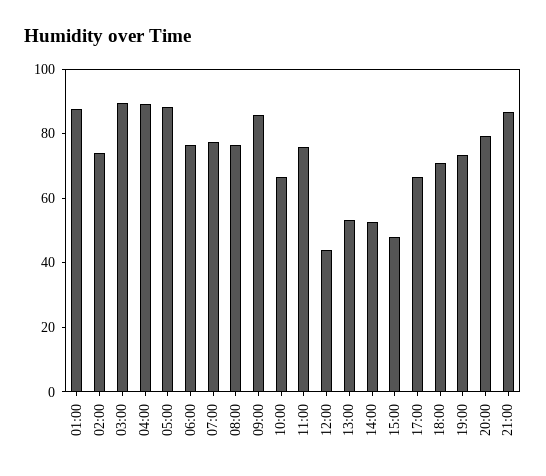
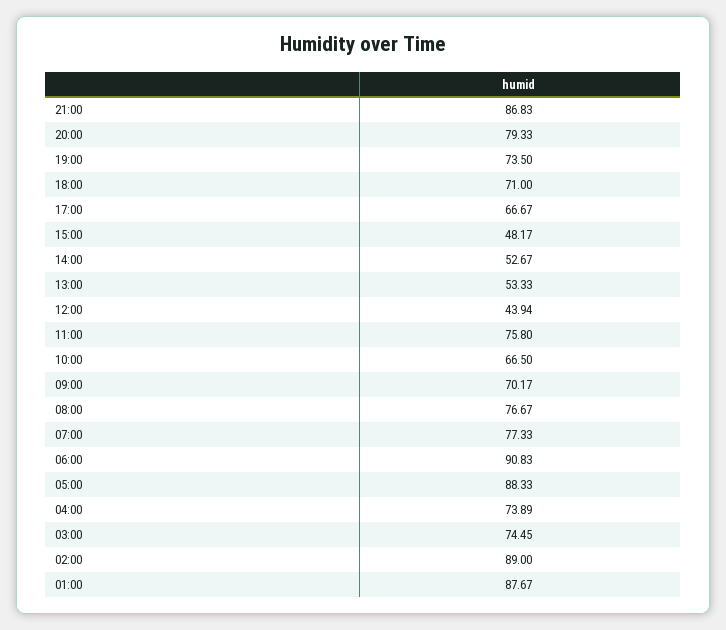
  {
    "01:00": 87.67,
-   "02:00": 75,
+   "02:00": 89,
-   "03:00": 90,
+   "03:00": 74.45,
-   "04:00": 90,
+   "04:00": 73.89,
    "05:00": 88.33,
-   "06:00": 75,
+   "06:00": 90.83,
    "07:00": 77.33,
    "08:00": 76.67,
-   "09:00": 85,
+   "09:00": 70.17,
    "10:00": 66.5,
    "11:00": 75.8,
    "12:00": 43.94,
    "13:00": 53.33,
    "14:00": 52.67,
    "15:00": 48.17,
    "17:00": 66.67,
    "18:00": 71,
    "19:00": 73.5,
    "20:00": 79.33,
    "21:00": 86.83
  }

